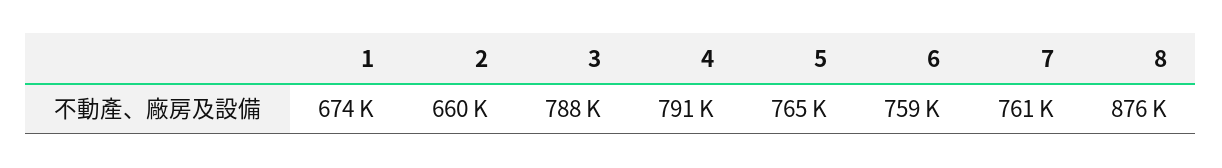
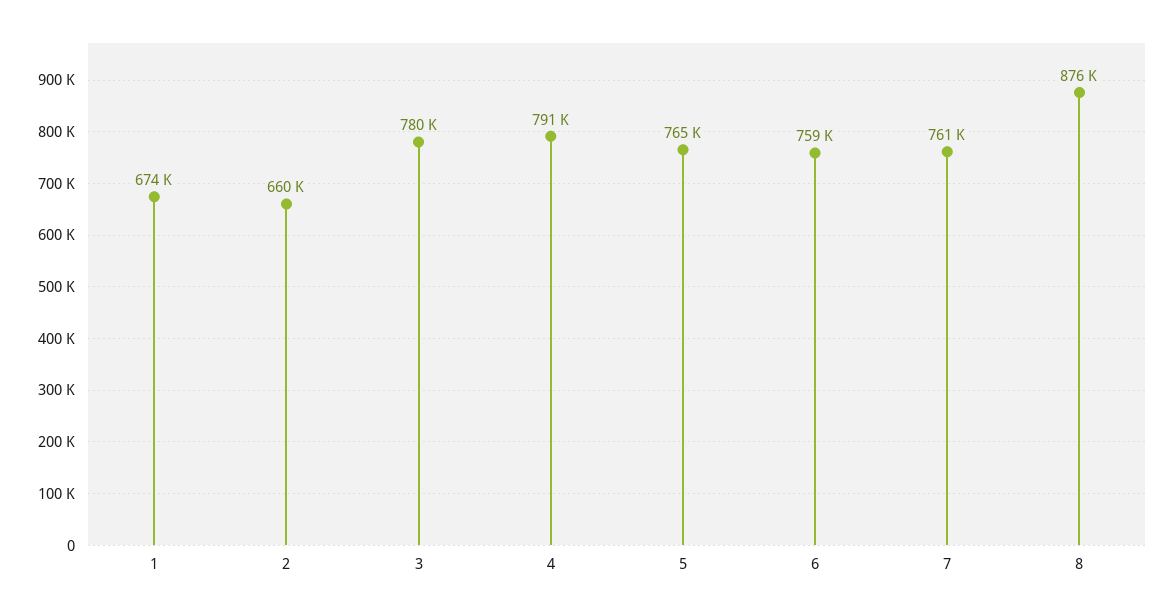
  {
    "1": 674000,
    "2": 660000,
-   "3": 788000,
+   "3": 780000,
    "4": 791000,
    "5": 765000,
    "6": 759000,
    "7": 761000,
    "8": 876000
  }

